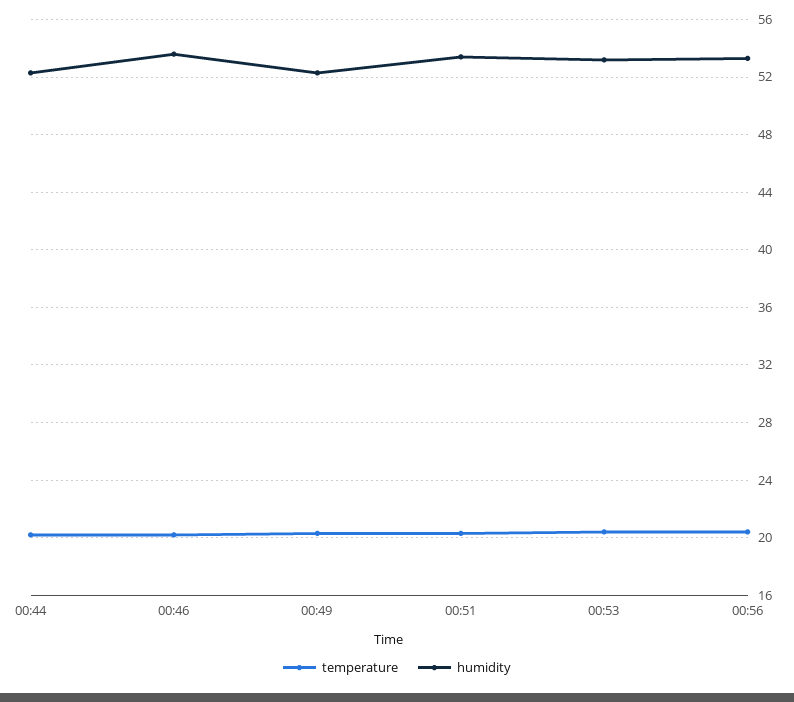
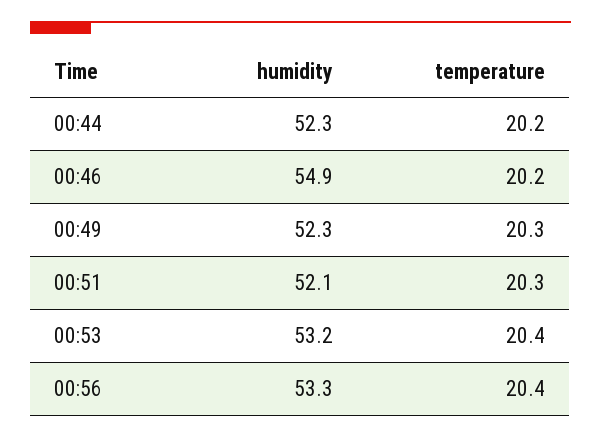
  {
    "temperature": {
      "00:44": 20.2,
      "00:46": 20.2,
      "00:49": 20.3,
      "00:51": 20.3,
      "00:53": 20.4,
      "00:56": 20.4
    },
    "humidity": {
      "00:44": 52.3,
-     "00:46": 53.5,
+     "00:46": 54.9,
      "00:49": 52.3,
-     "00:51": 53.5,
+     "00:51": 52.1,
      "00:53": 53.2,
      "00:56": 53.3
    }
  }

